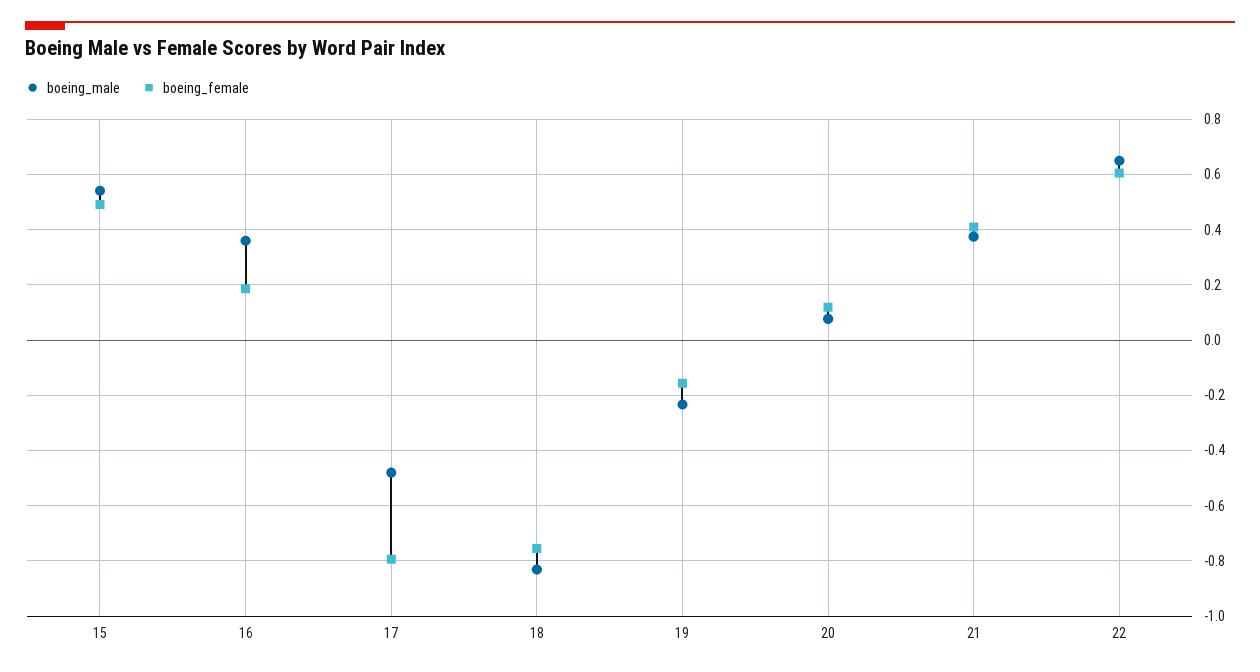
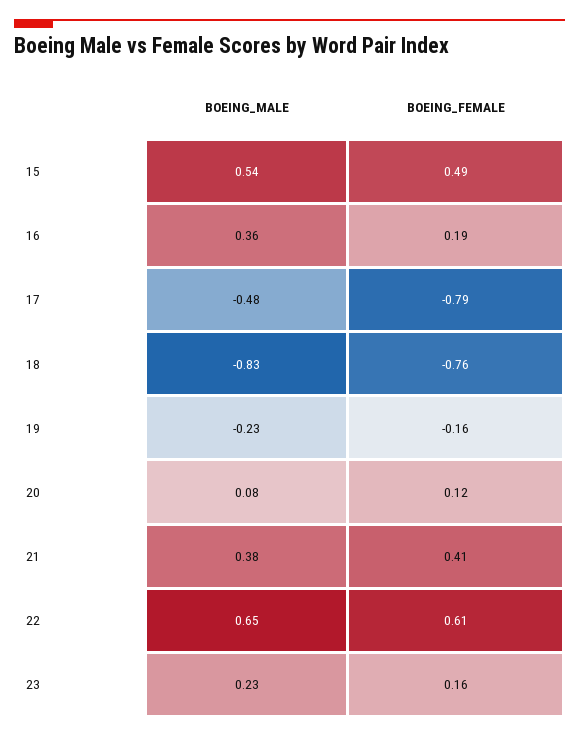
  {
    "boeing_male": {
      "15": 0.54,
      "16": 0.36,
      "17": -0.48,
      "18": -0.83,
      "19": -0.23,
      "20": 0.08,
      "21": 0.38,
-     "22": 0.65
+     "22": 0.65,
+     "23": 0.23
    },
    "boeing_female": {
      "15": 0.49,
      "16": 0.19,
      "17": -0.79,
      "18": -0.76,
      "19": -0.16,
      "20": 0.12,
      "21": 0.41,
-     "22": 0.61
+     "22": 0.61,
+     "23": 0.16
    }
  }

